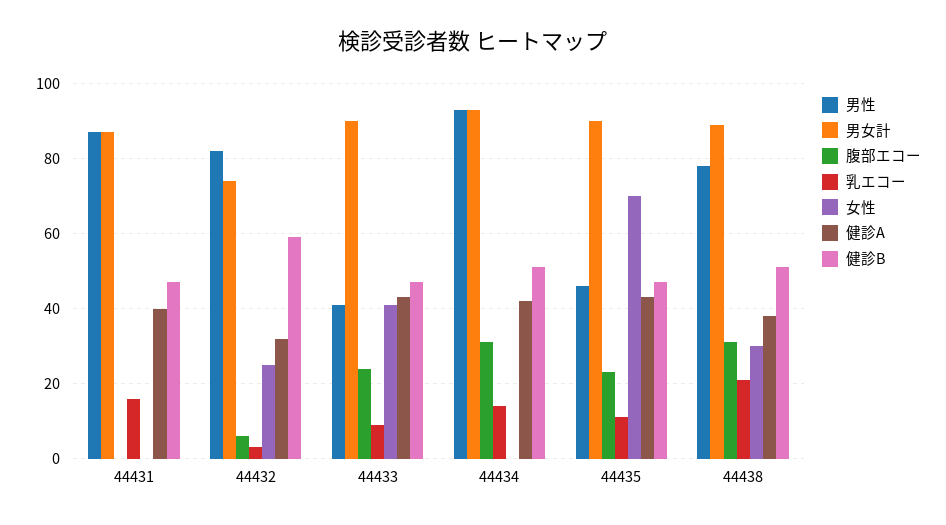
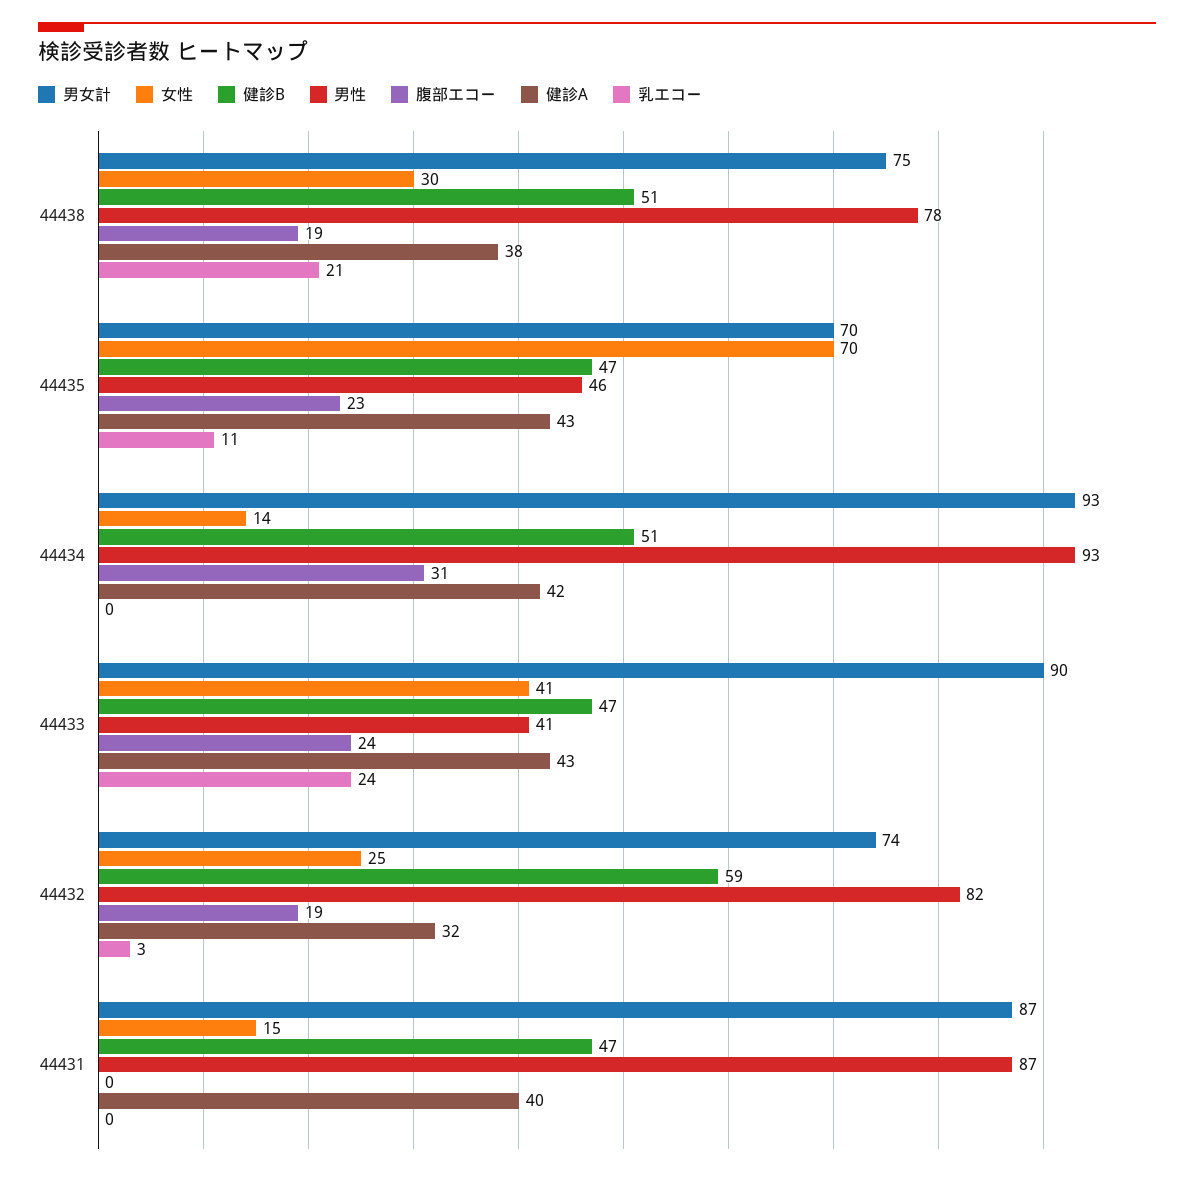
  {
    "男性": {
      "44431": 87,
      "44432": 82,
      "44433": 41,
      "44434": 93,
      "44435": 46,
      "44438": 78
    },
    "男女計": {
      "44431": 87,
      "44432": 74,
      "44433": 90,
      "44434": 93,
-     "44435": 90,
+     "44435": 70,
-     "44438": 90
+     "44438": 75
    },
    "腹部エコー": {
      "44431": 0,
-     "44432": 5,
+     "44432": 19,
      "44433": 24,
      "44434": 31,
      "44435": 23,
-     "44438": 30
+     "44438": 19
    },
    "乳エコー": {
-     "44431": 15,
+     "44431": 0,
      "44432": 3,
-     "44433": 10,
+     "44433": 24,
-     "44434": 15,
+     "44434": 0,
      "44435": 11,
      "44438": 21
    },
    "女性": {
-     "44431": 0,
+     "44431": 15,
      "44432": 25,
      "44433": 41,
-     "44434": 0,
+     "44434": 14,
      "44435": 70,
      "44438": 30
    },
    "健診A": {
      "44431": 40,
      "44432": 32,
      "44433": 43,
      "44434": 42,
      "44435": 43,
      "44438": 38
    },
    "健診B": {
      "44431": 47,
      "44432": 59,
      "44433": 47,
      "44434": 51,
      "44435": 47,
      "44438": 51
    }
  }

